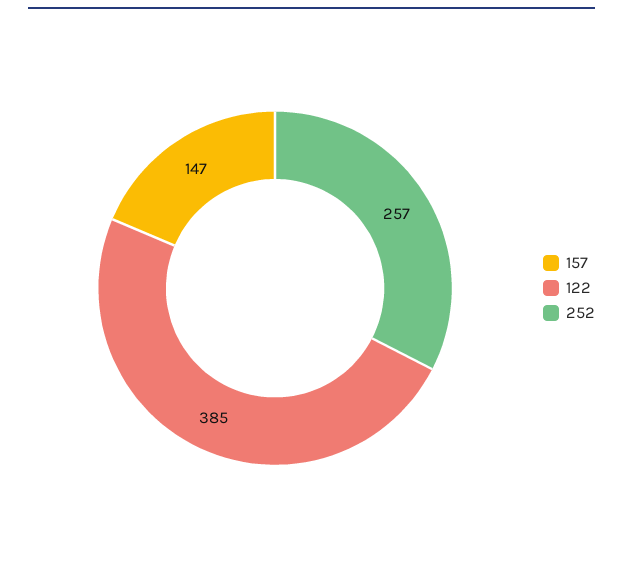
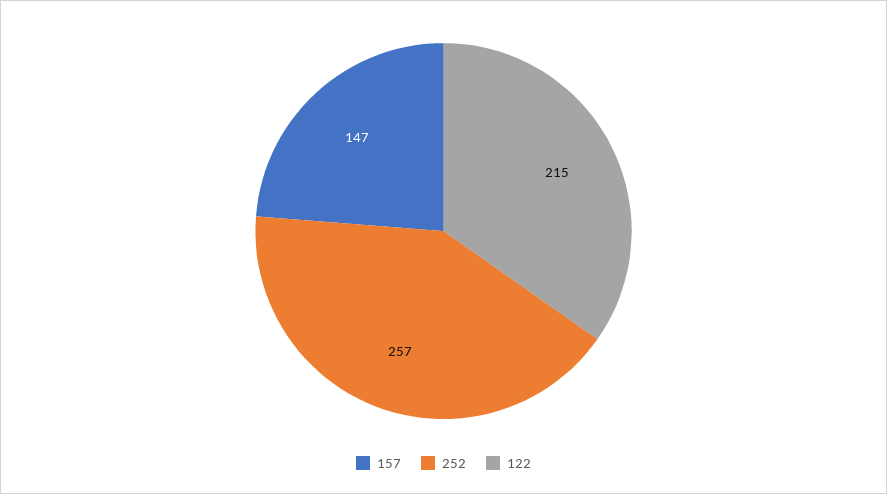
  {
    "157": 147,
-   "122": 385,
+   "122": 215,
    "252": 257
  }

